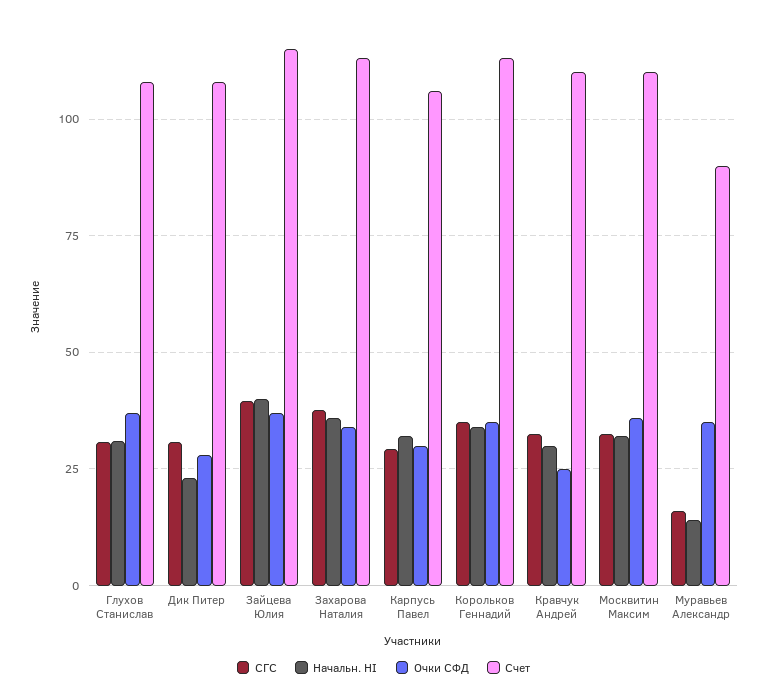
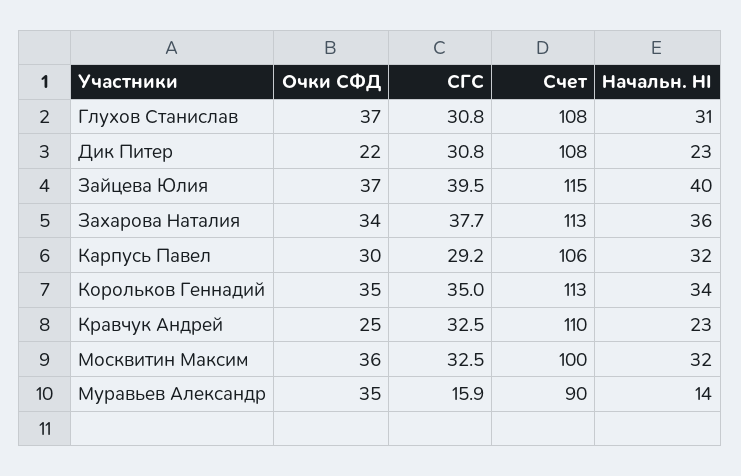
  {
    "СГС": {
      "Глухов Станислав": 30.8,
      "Дик Питер": 30.8,
      "Зайцева Юлия": 39.5,
      "Захарова Наталия": 37.7,
      "Карпусь Павел": 29.2,
      "Корольков Геннадий": 35,
      "Кравчук Андрей": 32.5,
      "Москвитин Максим": 32.5,
      "Муравьев Александр": 15.9
    },
    "Начальн. HI": {
      "Глухов Станислав": 31,
      "Дик Питер": 23,
      "Зайцева Юлия": 40,
      "Захарова Наталия": 36,
      "Карпусь Павел": 32,
      "Корольков Геннадий": 34,
-     "Кравчук Андрей": 30,
+     "Кравчук Андрей": 23,
      "Москвитин Максим": 32,
      "Муравьев Александр": 14
    },
    "Очки СФД": {
      "Глухов Станислав": 37,
-     "Дик Питер": 27.5,
+     "Дик Питер": 22,
      "Зайцева Юлия": 37,
      "Захарова Наталия": 34,
      "Карпусь Павел": 30,
      "Корольков Геннадий": 35,
      "Кравчук Андрей": 25,
      "Москвитин Максим": 36,
      "Муравьев Александр": 35
    },
    "Счет": {
      "Глухов Станислав": 108,
      "Дик Питер": 108,
      "Зайцева Юлия": 115,
      "Захарова Наталия": 113,
      "Карпусь Павел": 106,
      "Корольков Геннадий": 113,
      "Кравчук Андрей": 110,
-     "Москвитин Максим": 110,
+     "Москвитин Максим": 100,
      "Муравьев Александр": 90
    }
  }

